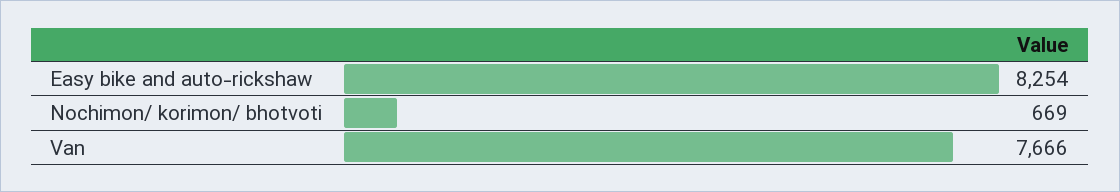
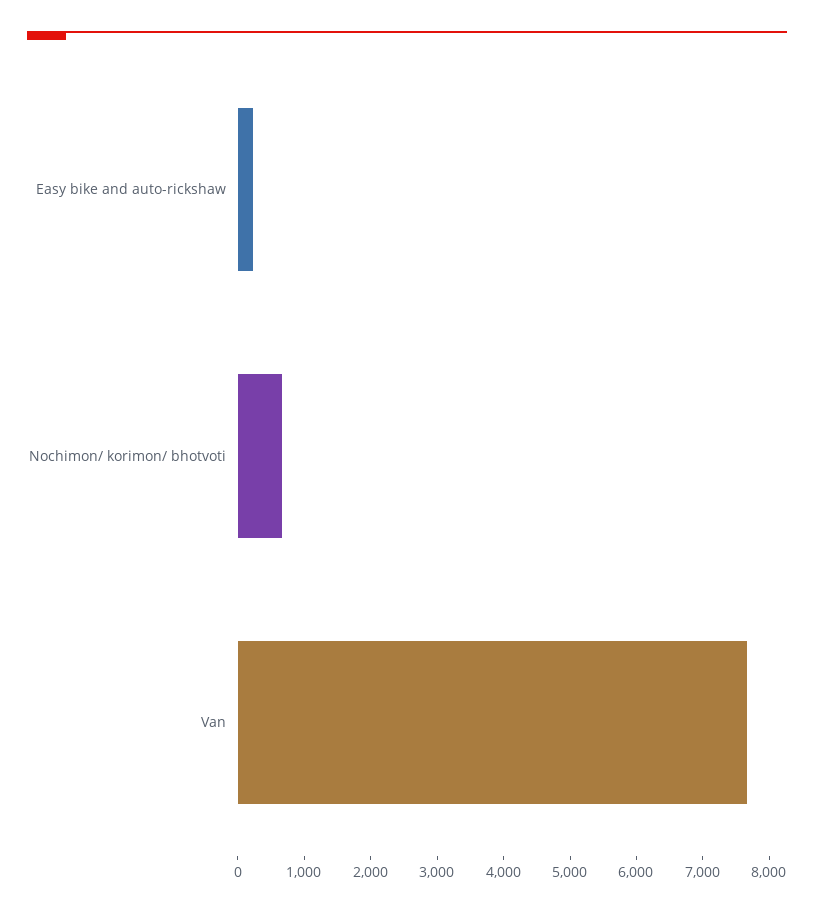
  {
-   "Easy bike and auto-rickshaw": 8254,
+   "Easy bike and auto-rickshaw": 200,
    "Nochimon/ korimon/ bhotvoti": 669,
    "Van": 7666
  }

